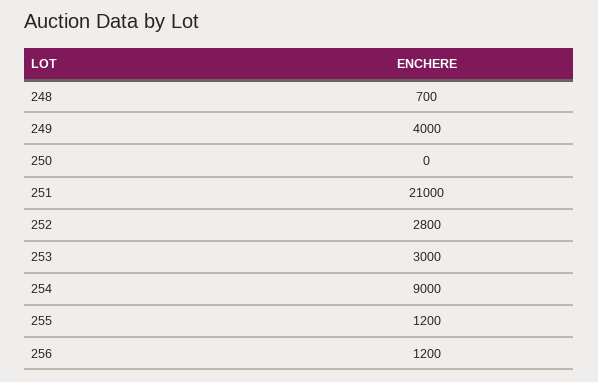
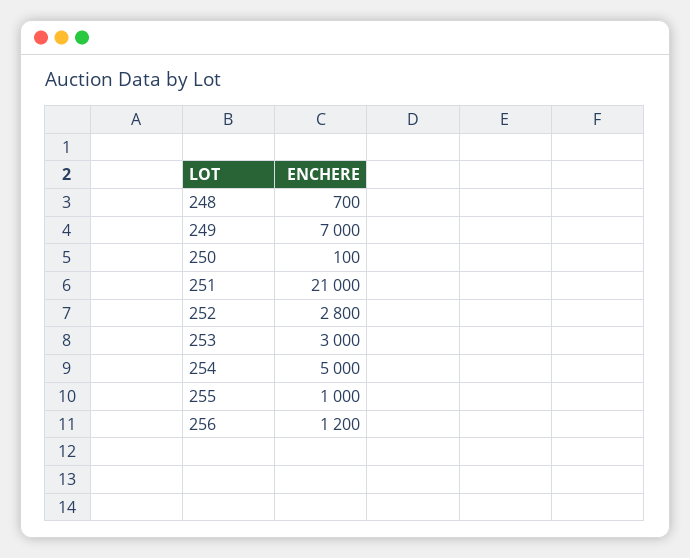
  {
    "248": 700,
-   "249": 4000,
+   "249": 7000,
-   "250": 0,
+   "250": 100,
    "251": 21000,
    "252": 2800,
    "253": 3000,
-   "254": 9000,
+   "254": 5000,
-   "255": 1200,
+   "255": 1000,
    "256": 1200
  }

